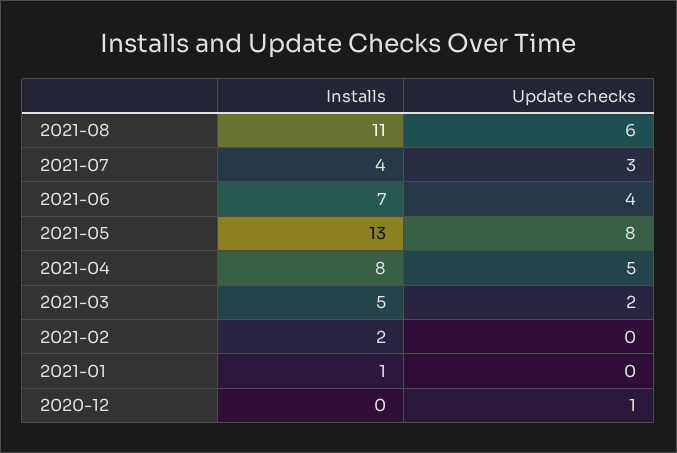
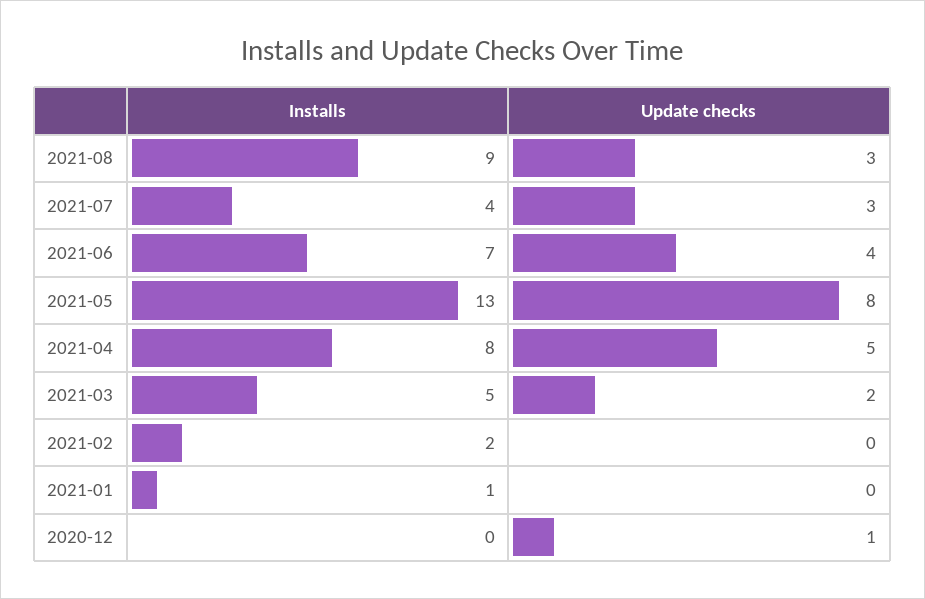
  {
    "Installs": {
-     "2021-08": 11,
+     "2021-08": 9,
      "2021-07": 4,
      "2021-06": 7,
      "2021-05": 13,
      "2021-04": 8,
      "2021-03": 5,
      "2021-02": 2,
      "2021-01": 1,
      "2020-12": 0
    },
    "Update checks": {
-     "2021-08": 6,
+     "2021-08": 3,
      "2021-07": 3,
      "2021-06": 4,
      "2021-05": 8,
      "2021-04": 5,
      "2021-03": 2,
      "2021-02": 0,
      "2021-01": 0,
      "2020-12": 1
    }
  }

